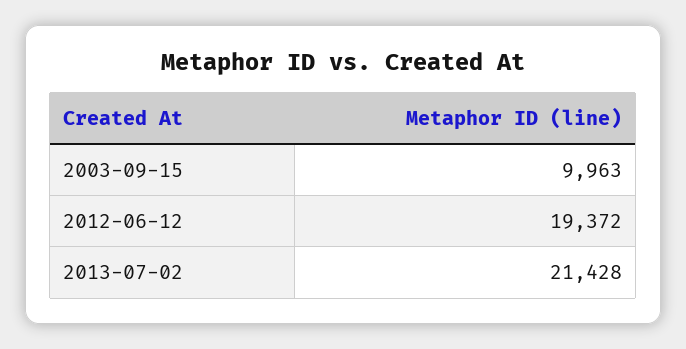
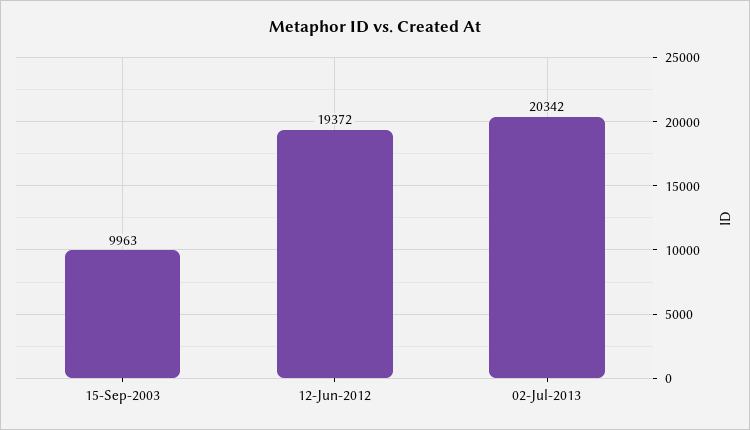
  {
    "2003-09-15": 9963,
    "2012-06-12": 19372,
-   "2013-07-02": 21428
+   "2013-07-02": 20342
  }

